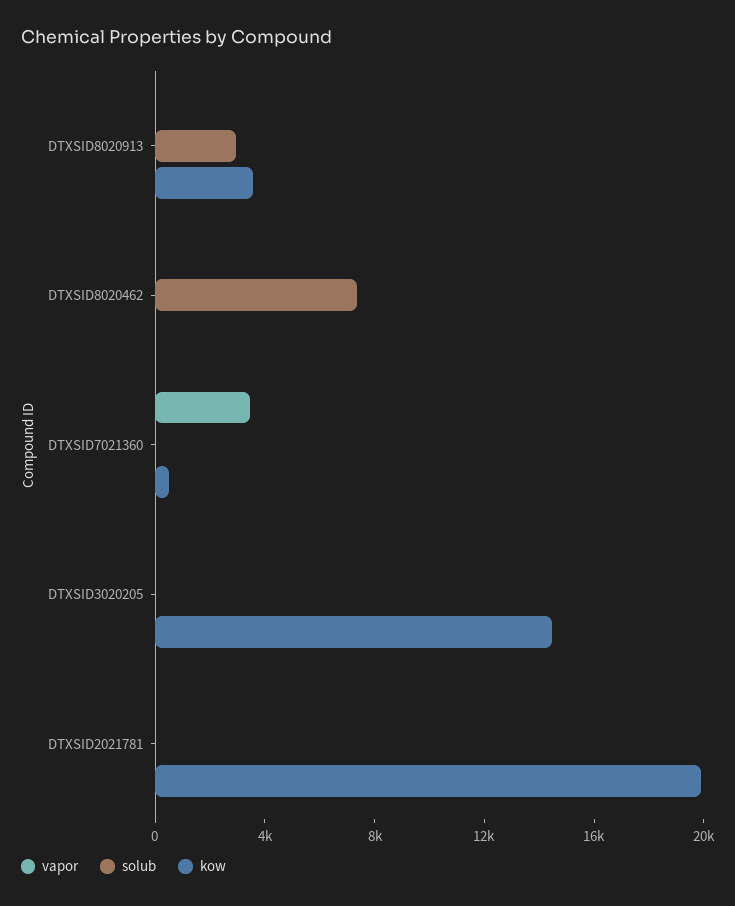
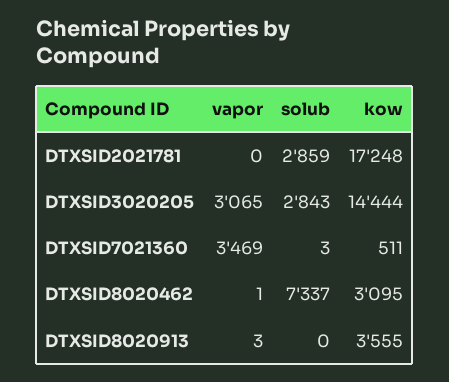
  {
    "vapor": {
      "DTXSID8020913": 3,
      "DTXSID8020462": 1,
      "DTXSID7021360": 3469,
-     "DTXSID3020205": 0,
+     "DTXSID3020205": 3065,
      "DTXSID2021781": 0
    },
    "solub": {
-     "DTXSID8020913": 3000,
+     "DTXSID8020913": 0,
      "DTXSID8020462": 7337,
      "DTXSID7021360": 3,
-     "DTXSID3020205": 0,
+     "DTXSID3020205": 2843,
-     "DTXSID2021781": 0
+     "DTXSID2021781": 2859
    },
    "kow": {
      "DTXSID8020913": 3555,
-     "DTXSID8020462": 0,
+     "DTXSID8020462": 3095,
      "DTXSID7021360": 511,
      "DTXSID3020205": 14444,
-     "DTXSID2021781": 20000
+     "DTXSID2021781": 17248
    }
  }

